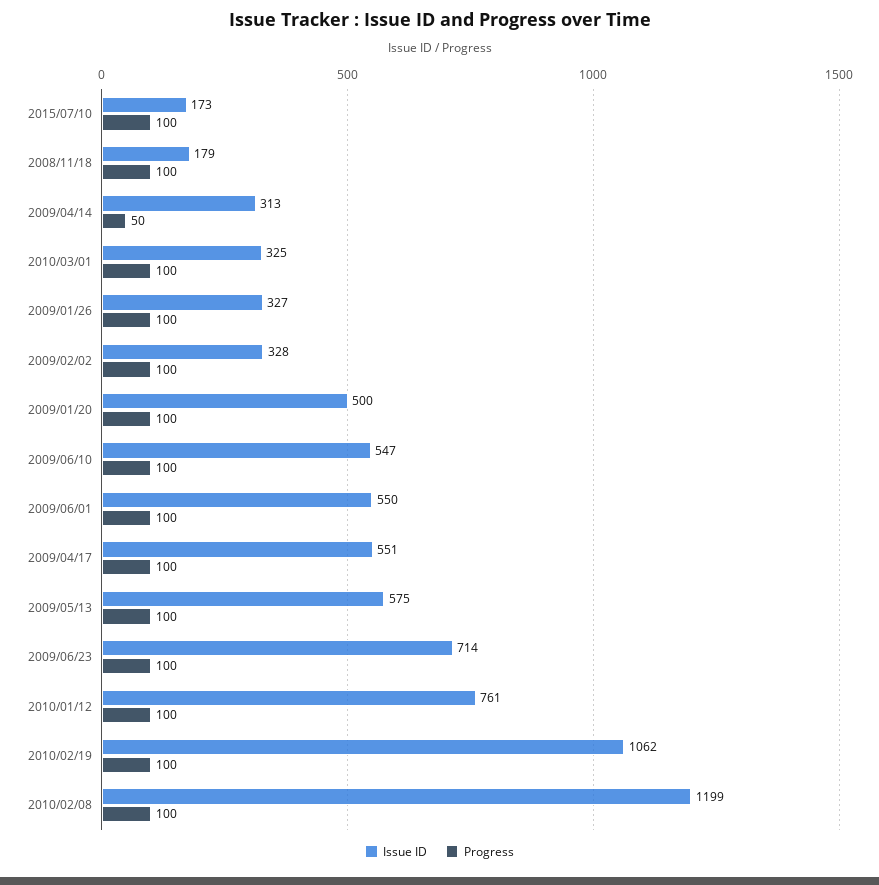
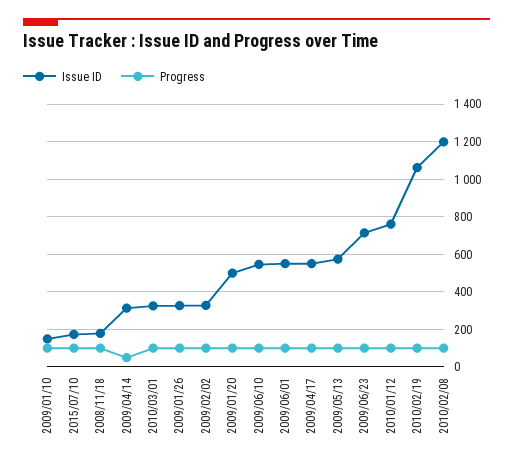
  {
    "Issue ID": {
      "2015/07/10": 173,
      "2008/11/18": 179,
      "2009/04/14": 313,
      "2010/03/01": 325,
      "2009/01/26": 327,
      "2009/02/02": 328,
      "2009/01/20": 500,
      "2009/06/10": 547,
      "2009/06/01": 550,
      "2009/04/17": 551,
      "2009/05/13": 575,
      "2009/06/23": 714,
      "2010/01/12": 761,
      "2010/02/19": 1062,
-     "2010/02/08": 1199
+     "2010/02/08": 1199,
+     "2009/01/10": 150
    },
    "Progress": {
      "2015/07/10": 100,
      "2008/11/18": 100,
      "2009/04/14": 50,
      "2010/03/01": 100,
      "2009/01/26": 100,
      "2009/02/02": 100,
      "2009/01/20": 100,
      "2009/06/10": 100,
      "2009/06/01": 100,
      "2009/04/17": 100,
      "2009/05/13": 100,
      "2009/06/23": 100,
      "2010/01/12": 100,
      "2010/02/19": 100,
-     "2010/02/08": 100
+     "2010/02/08": 100,
+     "2009/01/10": 100
    }
  }

